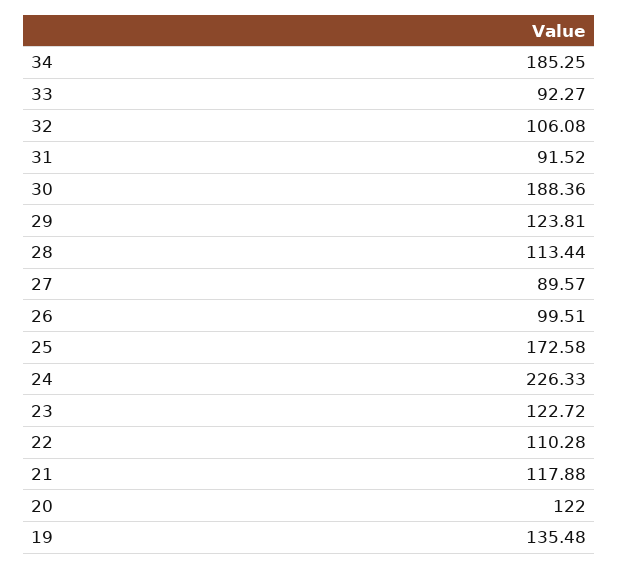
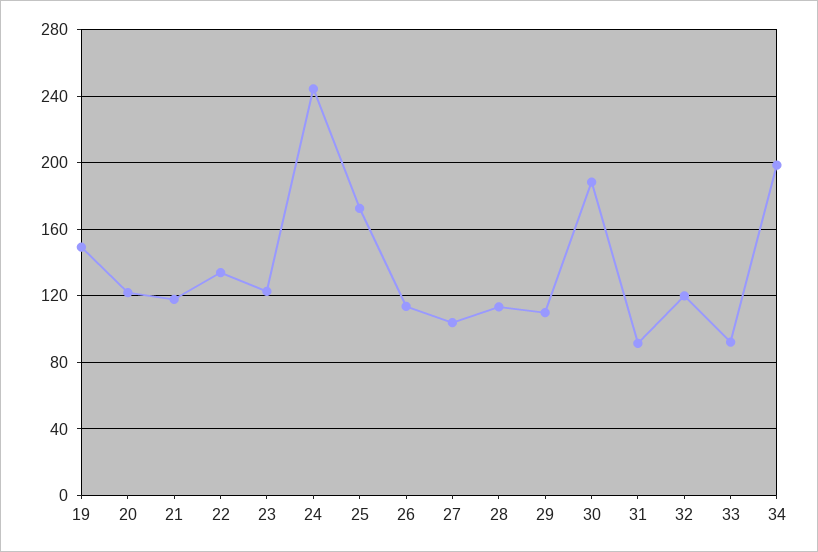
  {
-   "34": 185.25,
+   "34": 200,
    "33": 92.27,
-   "32": 106.08,
+   "32": 120,
    "31": 91.52,
    "30": 188.36,
-   "29": 123.81,
+   "29": 110,
    "28": 113.44,
-   "27": 89.57,
+   "27": 105,
-   "26": 99.51,
+   "26": 115,
    "25": 172.58,
-   "24": 226.33,
+   "24": 245,
    "23": 122.72,
-   "22": 110.28,
+   "22": 135,
    "21": 117.88,
    "20": 122,
-   "19": 135.48
+   "19": 150
  }

